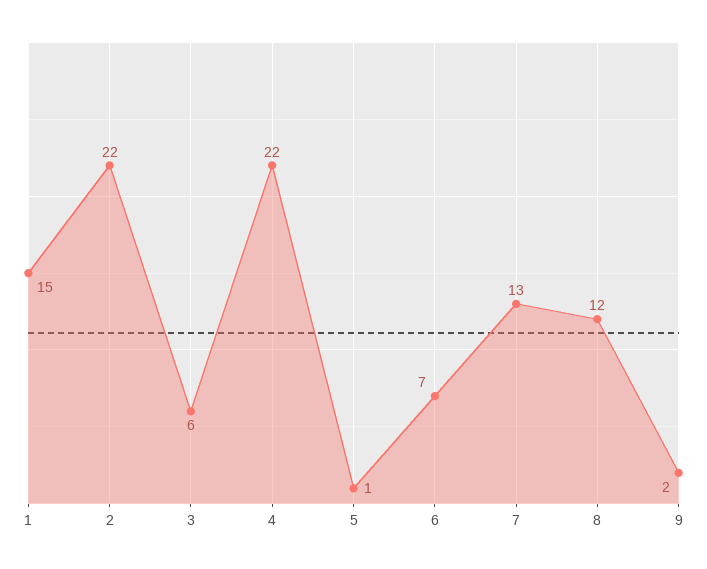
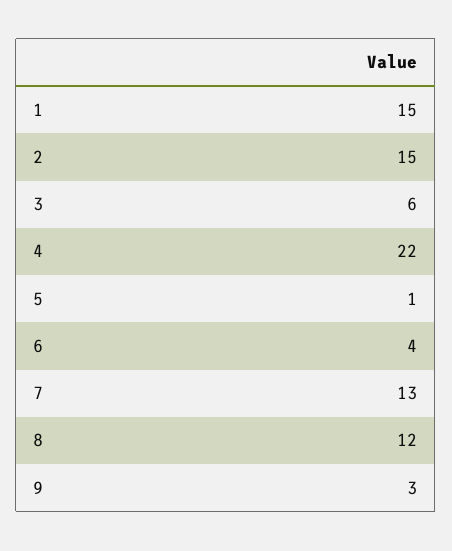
  {
    "1": 15,
-   "2": 22,
+   "2": 15,
    "3": 6,
    "4": 22,
    "5": 1,
-   "6": 7,
+   "6": 4,
    "7": 13,
    "8": 12,
-   "9": 2
+   "9": 3
  }

